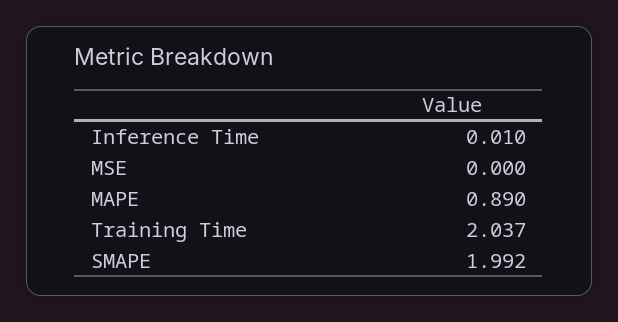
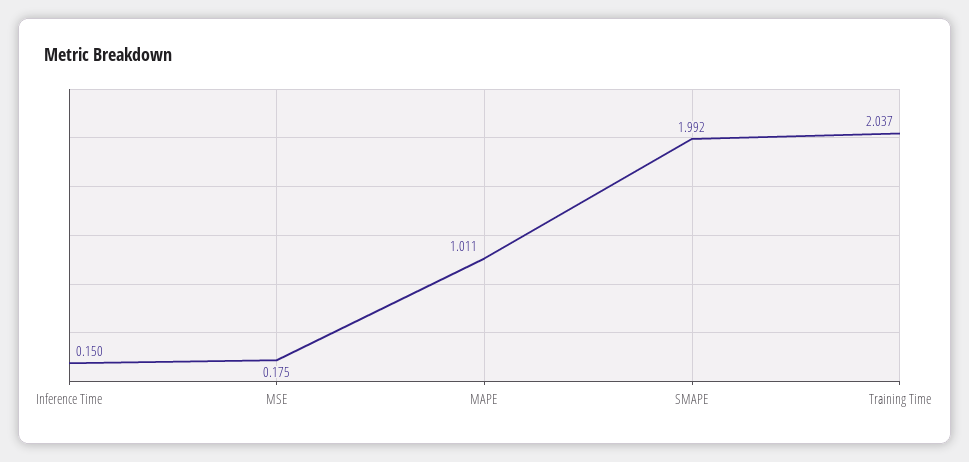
  {
-   "Inference Time": 0.01,
+   "Inference Time": 0.15,
-   "MSE": 0,
+   "MSE": 0.175,
-   "MAPE": 0.89,
+   "MAPE": 1.011,
    "Training Time": 2.037,
    "SMAPE": 1.992
  }

